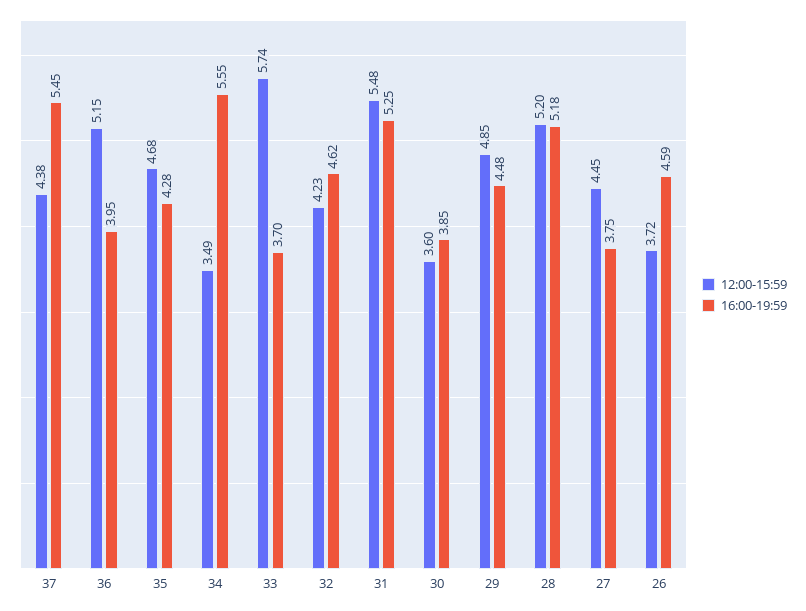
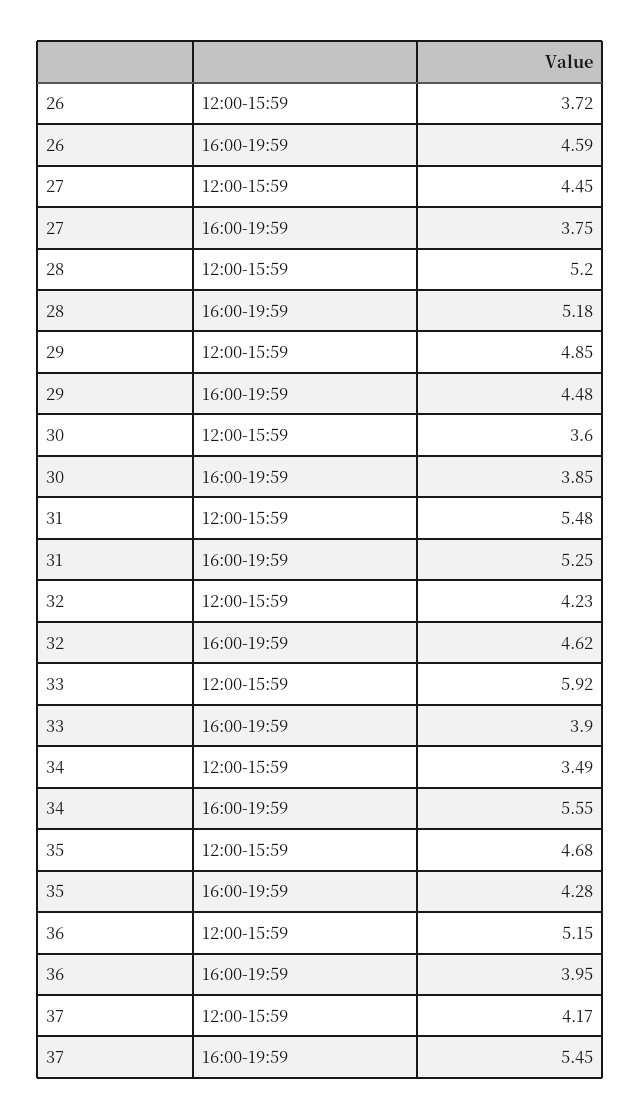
  {
    "12:00-15:59": {
-     "37": 4.38,
+     "37": 4.17,
      "36": 5.15,
      "35": 4.68,
      "34": 3.49,
-     "33": 5.74,
+     "33": 5.92,
      "32": 4.23,
      "31": 5.48,
      "30": 3.6,
      "29": 4.85,
      "28": 5.2,
      "27": 4.45,
      "26": 3.72
    },
    "16:00-19:59": {
      "37": 5.45,
      "36": 3.95,
      "35": 4.28,
      "34": 5.55,
-     "33": 3.7,
+     "33": 3.9,
      "32": 4.62,
      "31": 5.25,
      "30": 3.85,
      "29": 4.48,
      "28": 5.18,
      "27": 3.75,
      "26": 4.59
    }
  }

